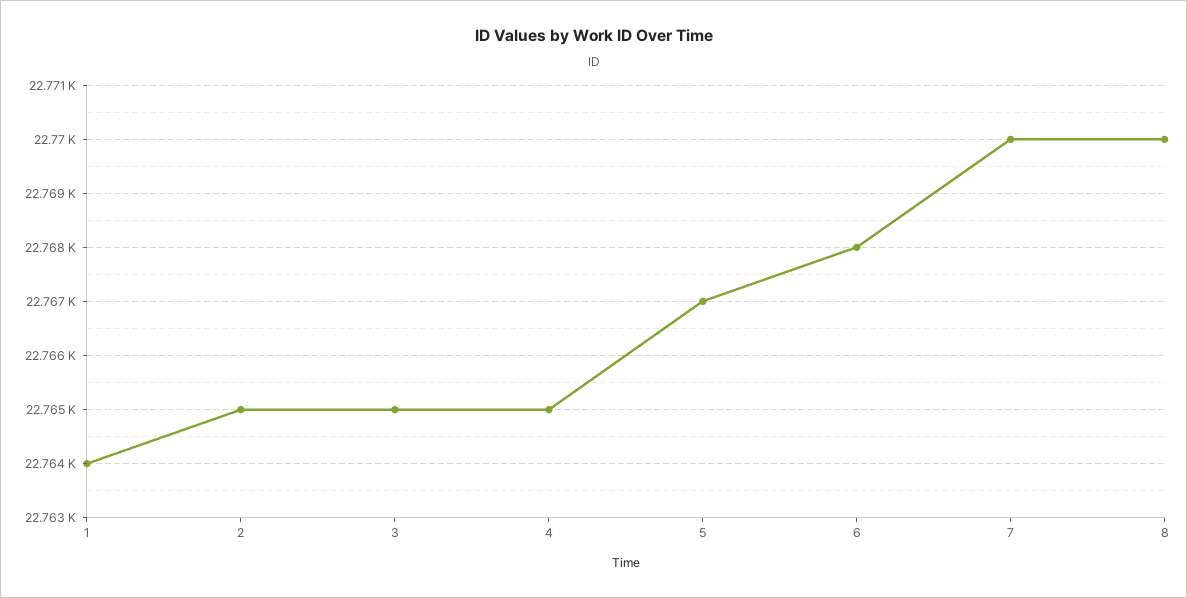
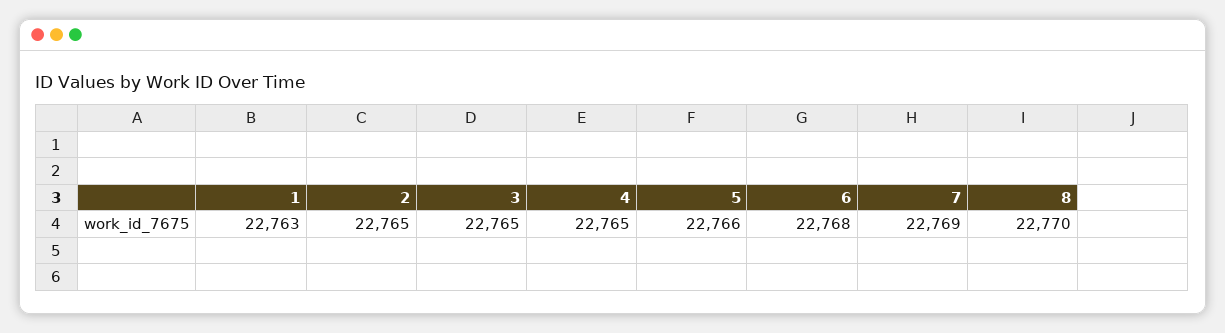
  {
-   "1": 22764,
+   "1": 22763,
    "2": 22765,
    "3": 22765,
    "4": 22765,
-   "5": 22767,
+   "5": 22766,
    "6": 22768,
-   "7": 22770,
+   "7": 22769,
    "8": 22770
  }

